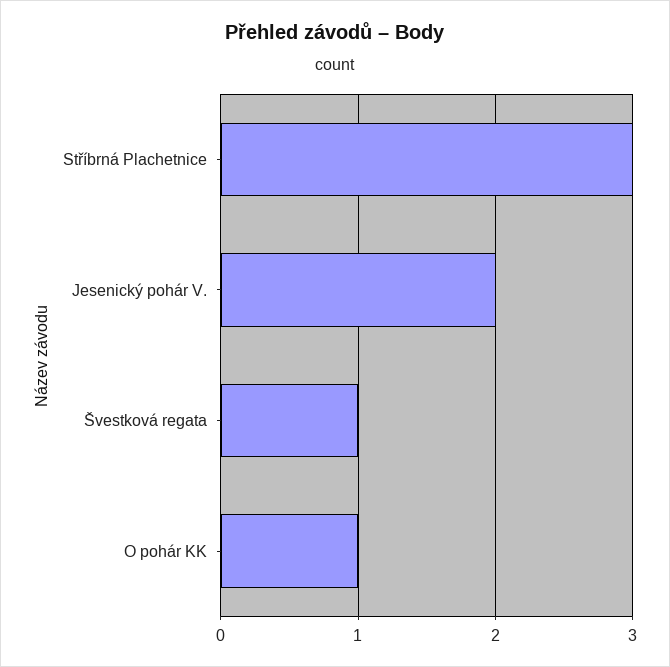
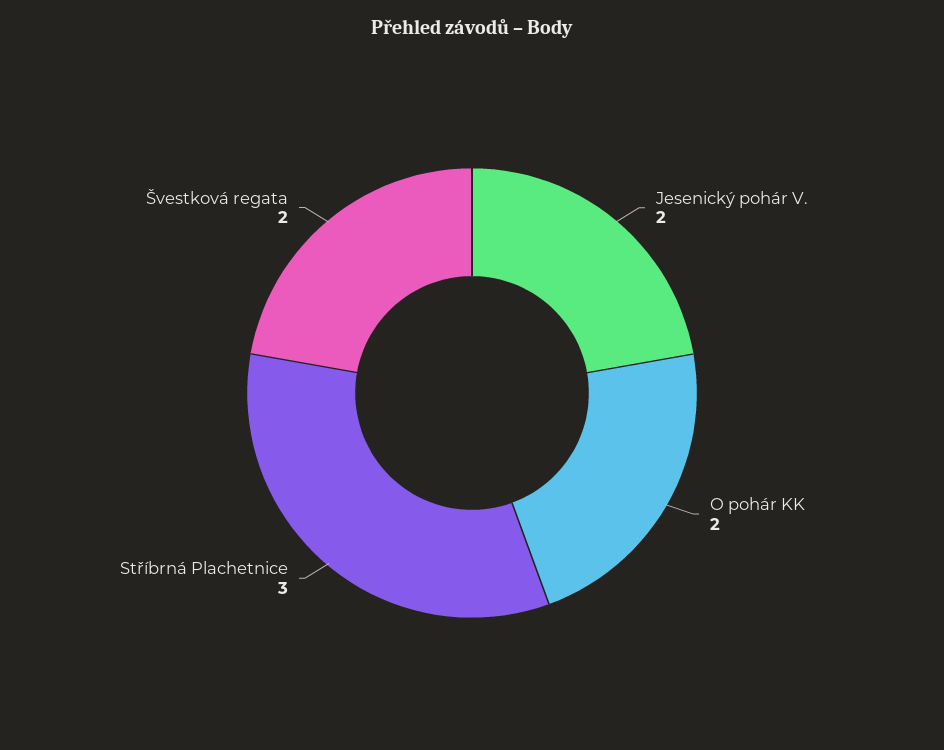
  {
    "Stříbrná Plachetnice": 3,
    "Jesenický pohár V.": 2,
-   "Švestková regata": 1,
+   "Švestková regata": 2,
-   "O pohár KK": 1
+   "O pohár KK": 2
  }

